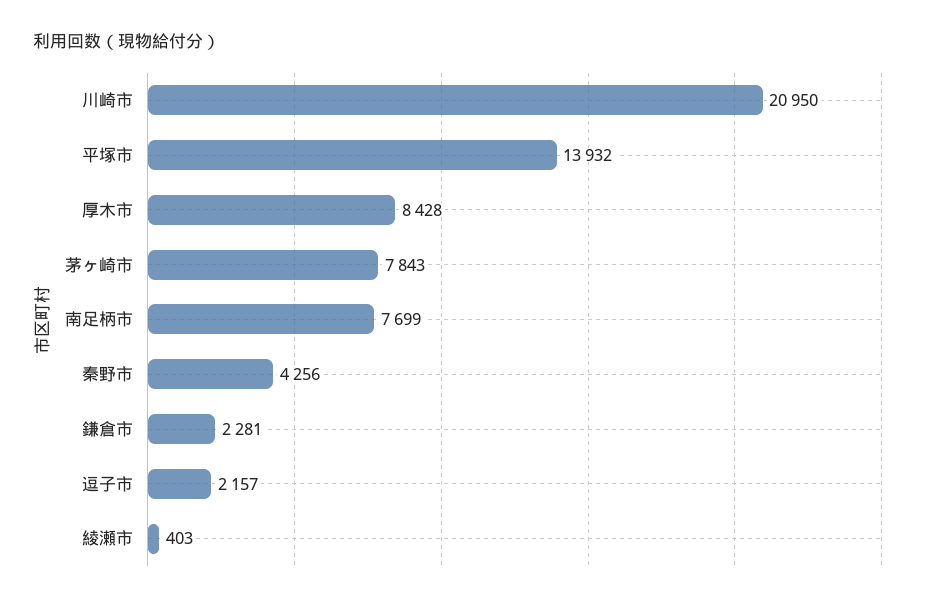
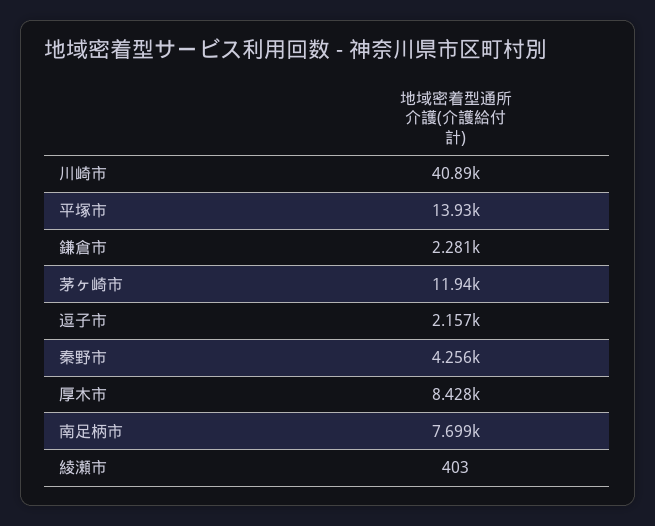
  {
-   "川崎市": 20950,
+   "川崎市": 40890,
    "平塚市": 13932,
    "厚木市": 8428,
-   "茅ヶ崎市": 7843,
+   "茅ヶ崎市": 11940,
    "南足柄市": 7699,
    "秦野市": 4256,
    "鎌倉市": 2281,
    "逗子市": 2157,
    "綾瀬市": 403
  }

